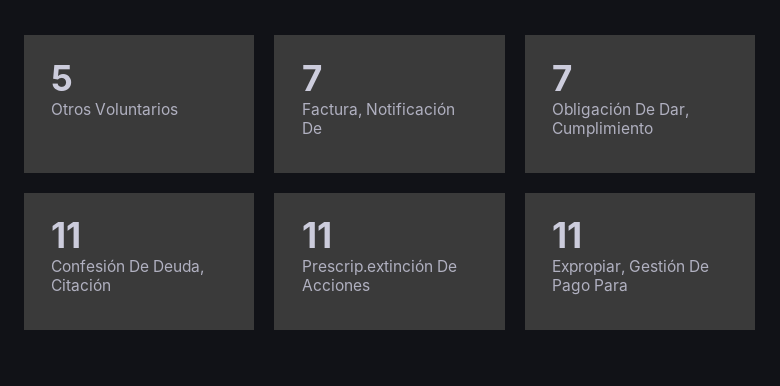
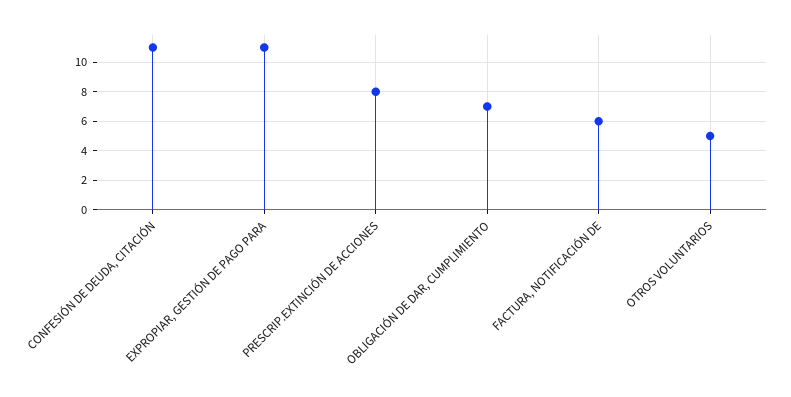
  {
    "Otros Voluntarios": 5,
-   "Factura, Notificación De": 7,
+   "Factura, Notificación De": 6,
    "Obligación De Dar, Cumplimiento": 7,
    "Confesión De Deuda, Citación": 11,
-   "Prescrip.extinción De Acciones": 11,
+   "Prescrip.extinción De Acciones": 8,
    "Expropiar, Gestión De Pago Para": 11
  }

